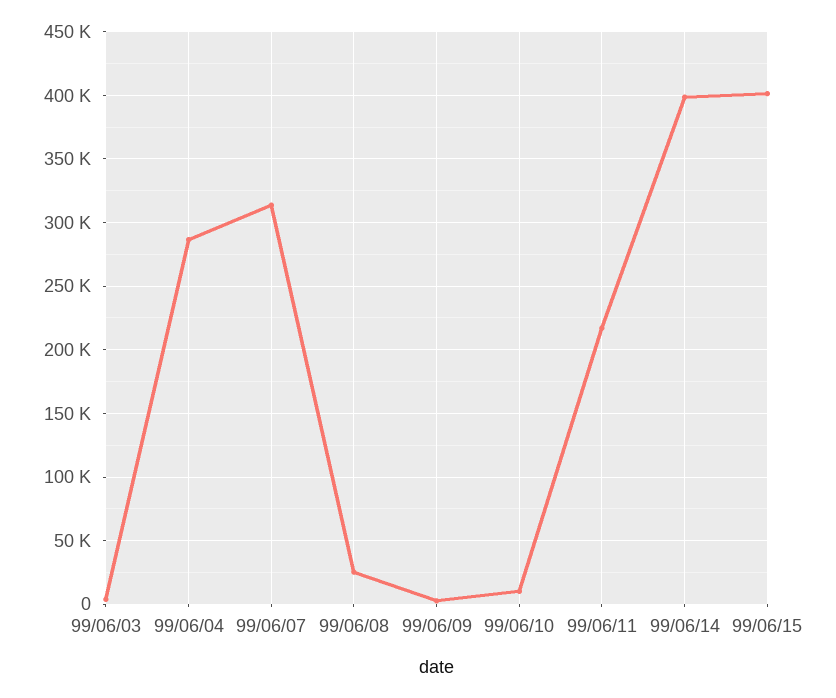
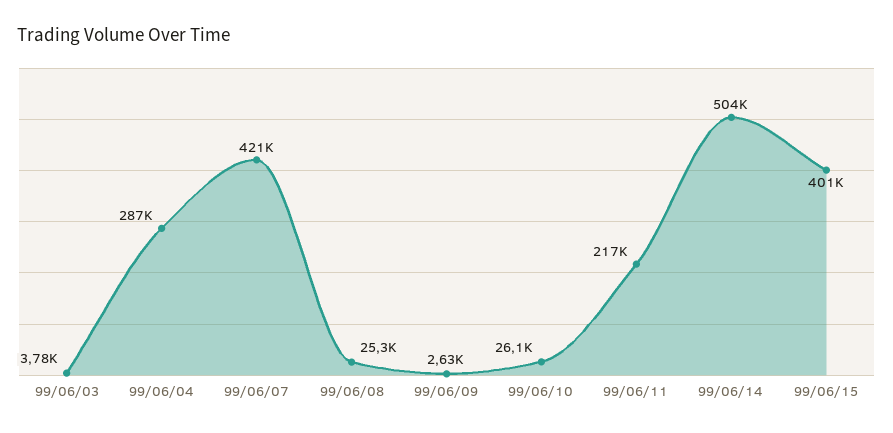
  {
    "99/06/03": 3780,
    "99/06/04": 287000,
-   "99/06/07": 315000,
+   "99/06/07": 421000,
    "99/06/08": 25300,
    "99/06/09": 2630,
-   "99/06/10": 10000,
+   "99/06/10": 26100,
    "99/06/11": 217000,
-   "99/06/14": 400000,
+   "99/06/14": 504000,
    "99/06/15": 401000
  }

